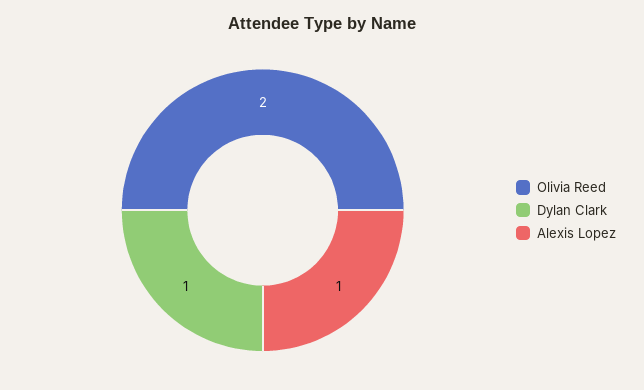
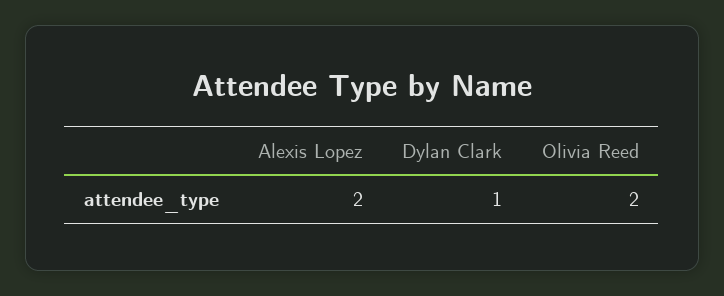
  {
    "Olivia Reed": 2,
    "Dylan Clark": 1,
-   "Alexis Lopez": 1
+   "Alexis Lopez": 2
  }

